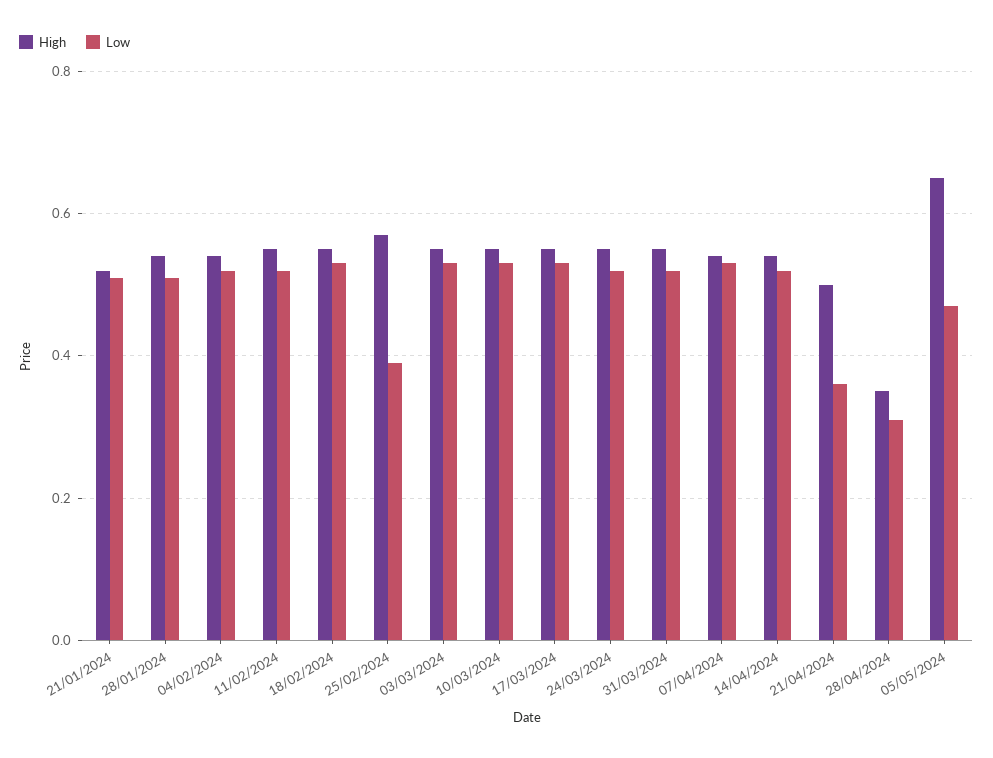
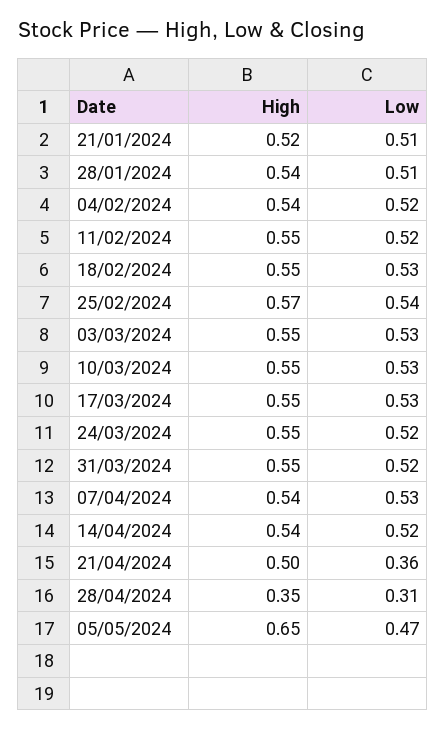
  {
    "High": {
      "21/01/2024": 0.52,
      "28/01/2024": 0.54,
      "04/02/2024": 0.54,
      "11/02/2024": 0.55,
      "18/02/2024": 0.55,
      "25/02/2024": 0.57,
      "03/03/2024": 0.55,
      "10/03/2024": 0.55,
      "17/03/2024": 0.55,
      "24/03/2024": 0.55,
      "31/03/2024": 0.55,
      "07/04/2024": 0.54,
      "14/04/2024": 0.54,
      "21/04/2024": 0.5,
      "28/04/2024": 0.35,
      "05/05/2024": 0.65
    },
    "Low": {
      "21/01/2024": 0.51,
      "28/01/2024": 0.51,
      "04/02/2024": 0.52,
      "11/02/2024": 0.52,
      "18/02/2024": 0.53,
-     "25/02/2024": 0.4,
+     "25/02/2024": 0.54,
      "03/03/2024": 0.53,
      "10/03/2024": 0.53,
      "17/03/2024": 0.53,
      "24/03/2024": 0.52,
      "31/03/2024": 0.52,
      "07/04/2024": 0.53,
      "14/04/2024": 0.52,
      "21/04/2024": 0.36,
      "28/04/2024": 0.31,
      "05/05/2024": 0.47
    }
  }

